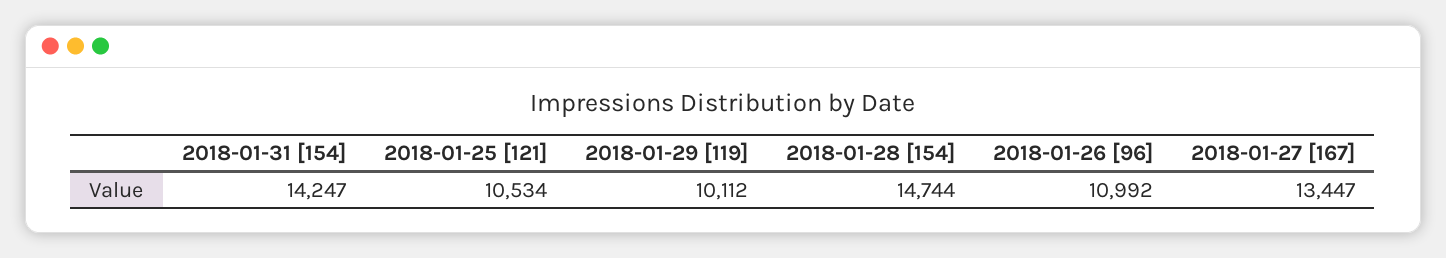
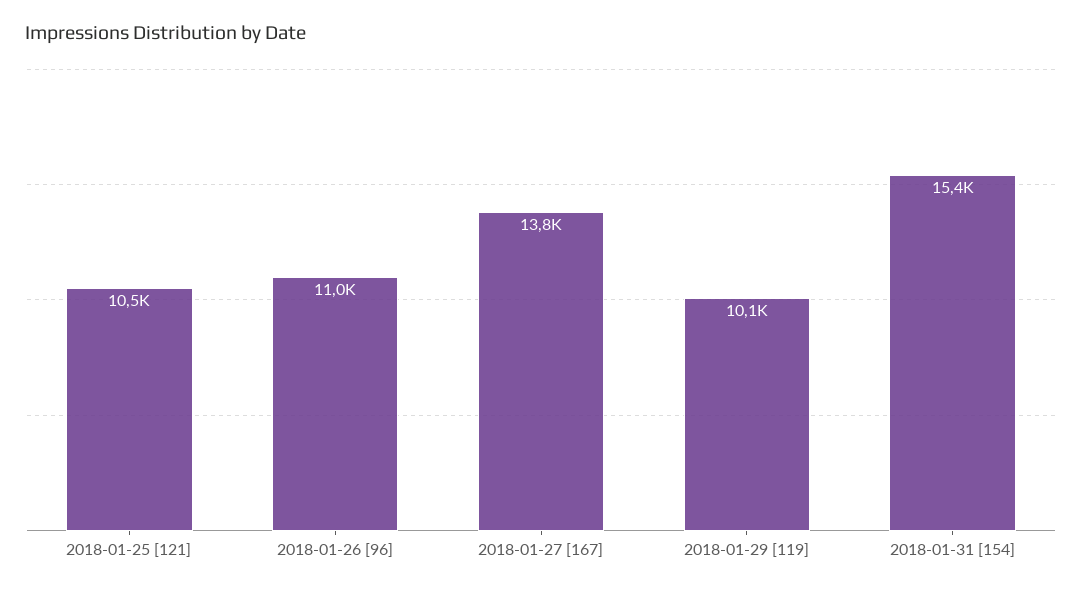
  {
-   "2018-01-31 [154]": 14247,
+   "2018-01-31 [154]": 15400,
    "2018-01-25 [121]": 10534,
    "2018-01-29 [119]": 10112,
-   "2018-01-28 [154]": 14744,
    "2018-01-26 [96]": 10992,
-   "2018-01-27 [167]": 13447
+   "2018-01-27 [167]": 13800
  }

